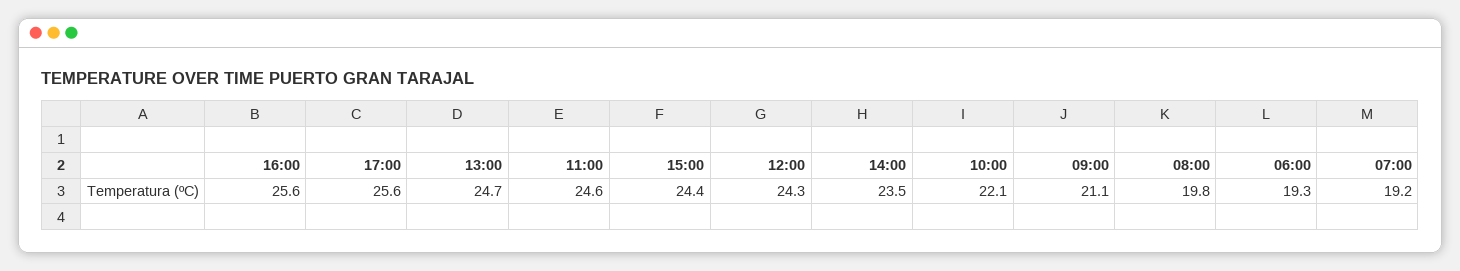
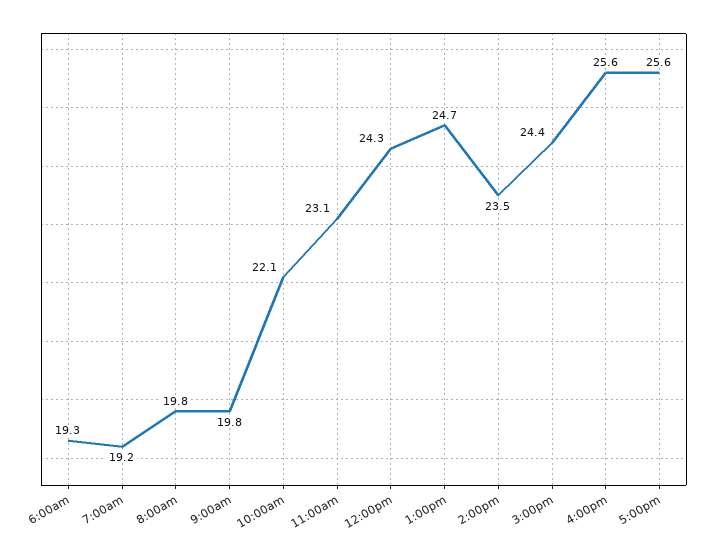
  {
    "16:00": 25.6,
    "17:00": 25.6,
    "13:00": 24.7,
-   "11:00": 24.6,
+   "11:00": 23.1,
    "15:00": 24.4,
    "12:00": 24.3,
    "14:00": 23.5,
    "10:00": 22.1,
-   "09:00": 21.1,
+   "09:00": 19.8,
    "08:00": 19.8,
    "06:00": 19.3,
    "07:00": 19.2
  }

